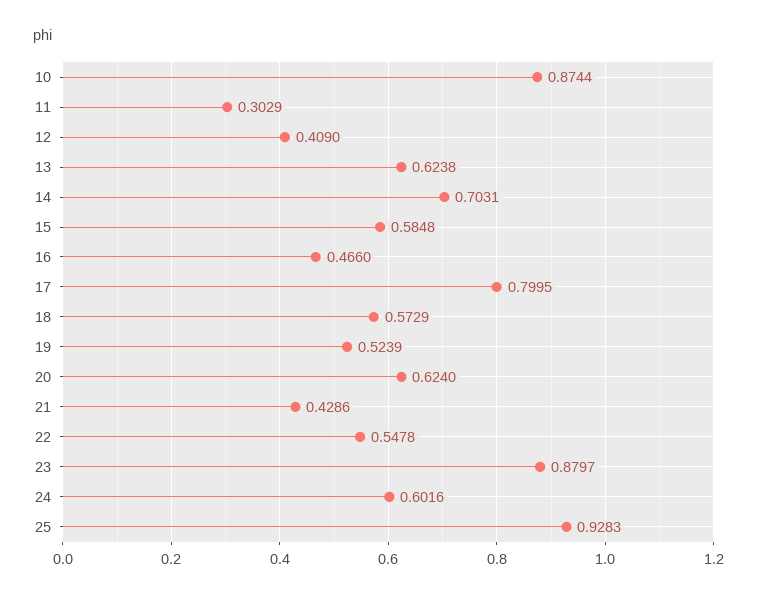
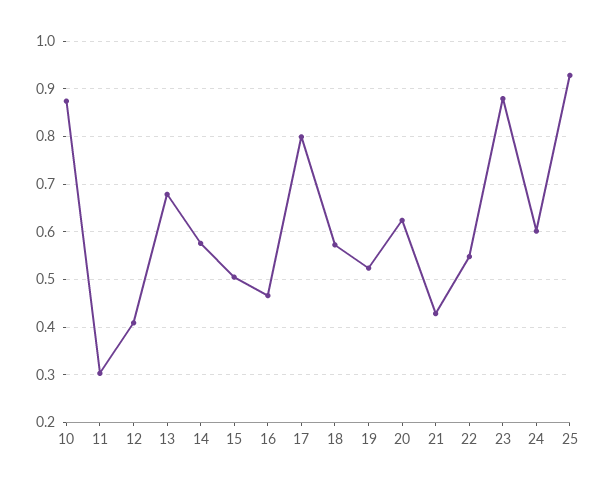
  {
    "10": 0.8744,
    "11": 0.3029,
    "12": 0.409,
-   "13": 0.6238,
+   "13": 0.68,
-   "14": 0.7031,
+   "14": 0.58,
-   "15": 0.5848,
+   "15": 0.5,
    "16": 0.466,
    "17": 0.7995,
    "18": 0.5729,
    "19": 0.5239,
    "20": 0.624,
    "21": 0.4286,
    "22": 0.5478,
    "23": 0.8797,
    "24": 0.6016,
    "25": 0.9283
  }

